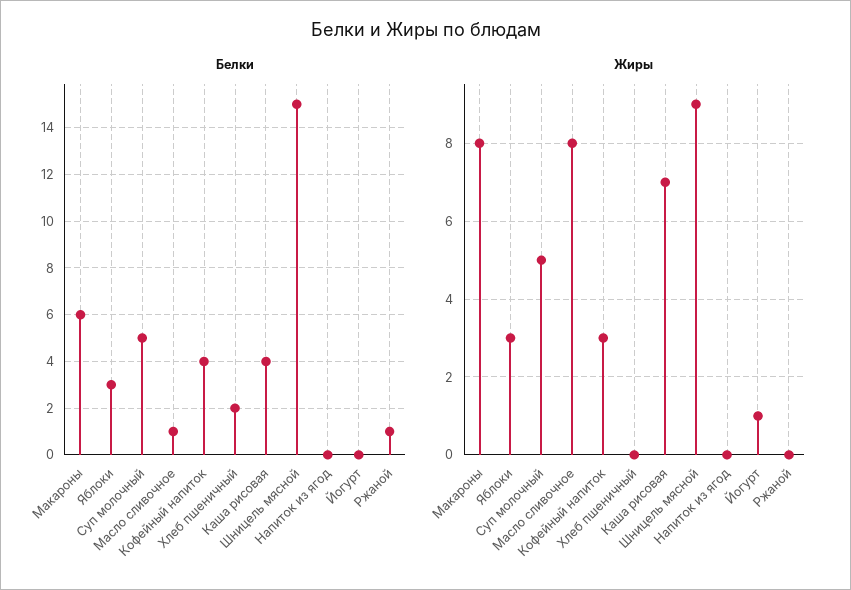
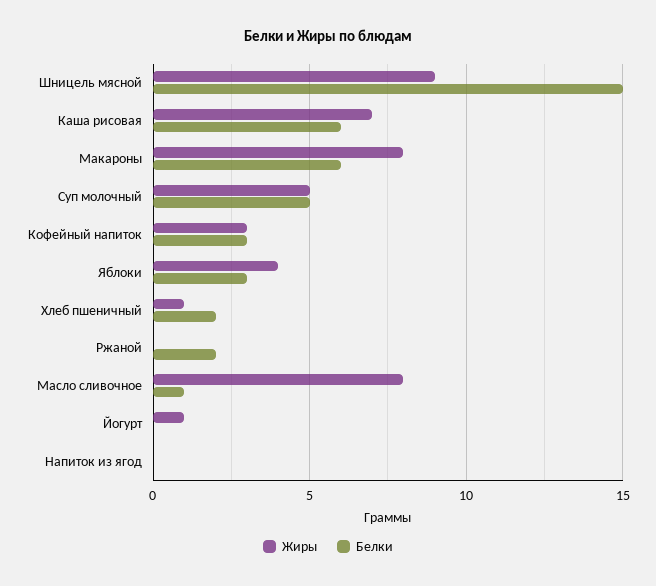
  {
    "Белки": {
      "Макароны": 6,
      "Яблоки": 3,
      "Суп молочный": 5,
      "Масло сливочное": 1,
-     "Кофейный напиток": 4,
+     "Кофейный напиток": 3,
      "Хлеб пшеничный": 2,
-     "Каша рисовая": 4,
+     "Каша рисовая": 6,
      "Шницель мясной": 15,
      "Напиток из ягод": 0,
      "Йогурт": 0,
-     "Ржаной": 1
+     "Ржаной": 2
    },
    "Жиры": {
      "Макароны": 8,
-     "Яблоки": 3,
+     "Яблоки": 4,
      "Суп молочный": 5,
      "Масло сливочное": 8,
      "Кофейный напиток": 3,
-     "Хлеб пшеничный": 0,
+     "Хлеб пшеничный": 1,
      "Каша рисовая": 7,
      "Шницель мясной": 9,
      "Напиток из ягод": 0,
      "Йогурт": 1,
      "Ржаной": 0
    }
  }

